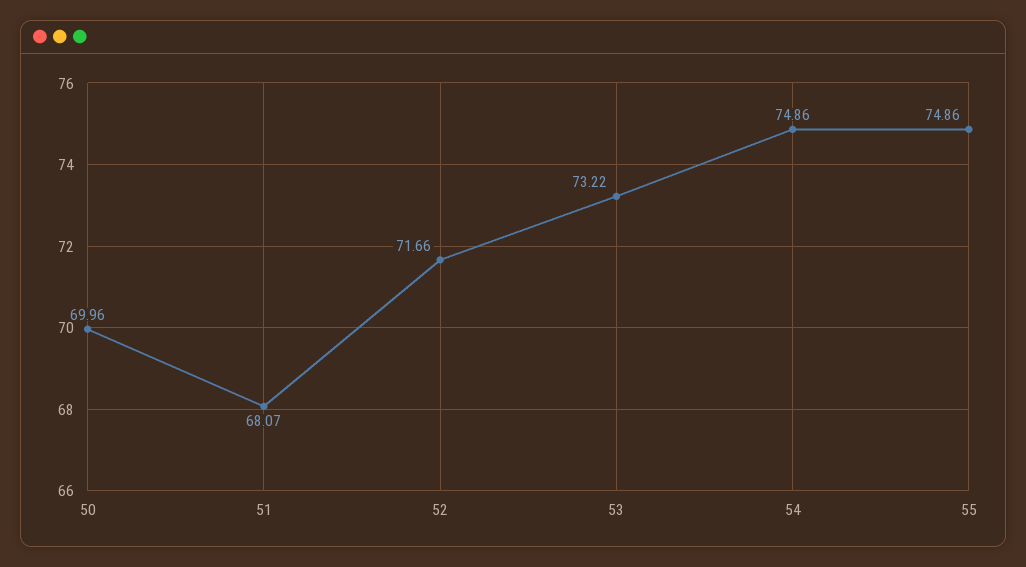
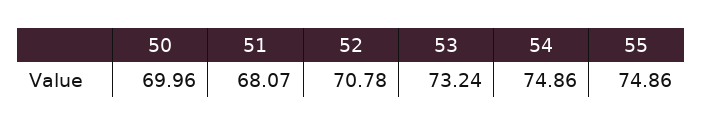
  {
    "50": 69.96,
    "51": 68.07,
-   "52": 71.66,
+   "52": 70.78,
-   "53": 73.22,
+   "53": 73.24,
    "54": 74.86,
    "55": 74.86
  }

